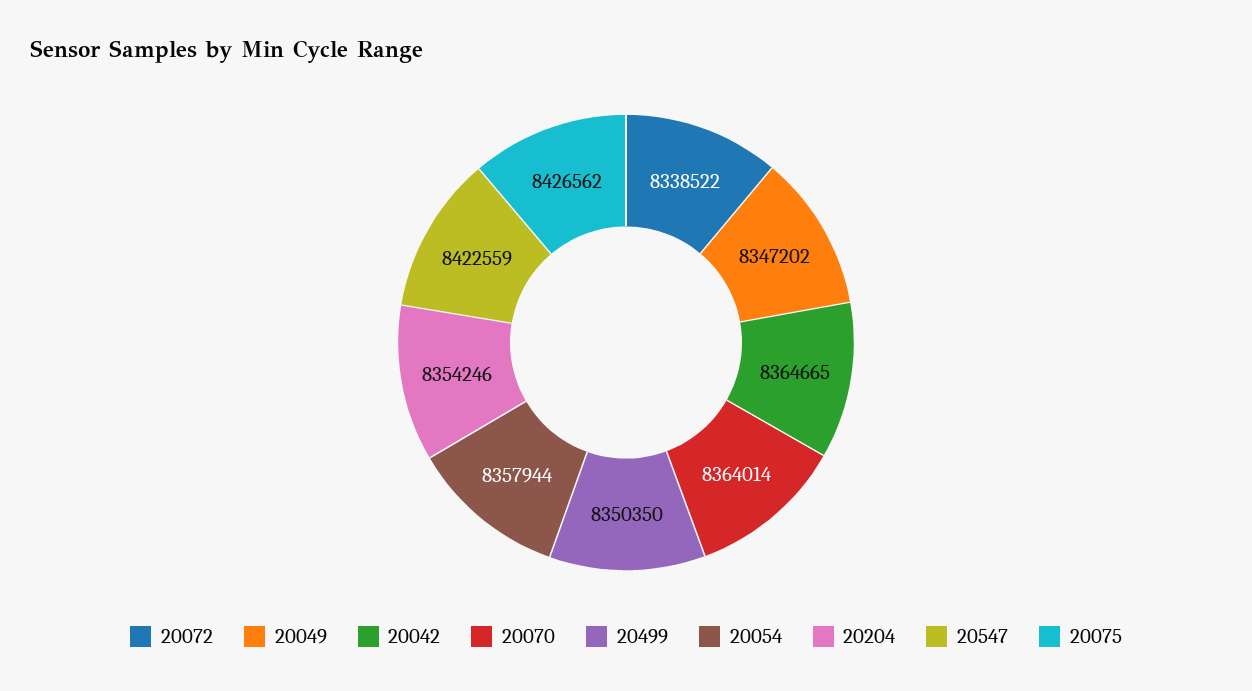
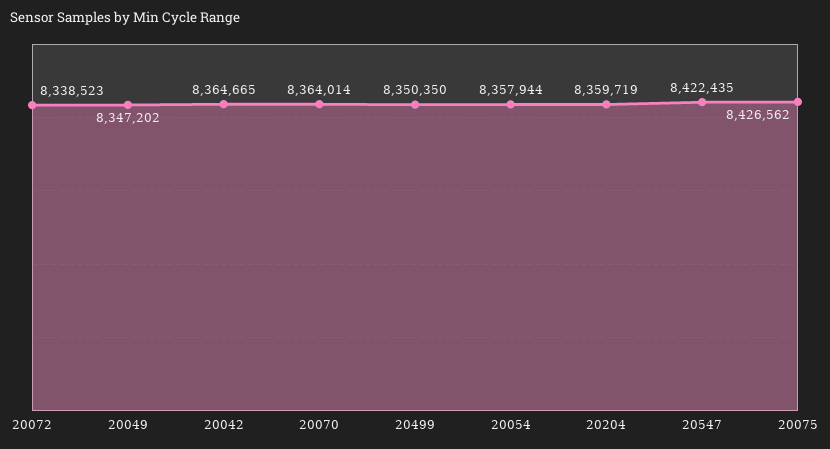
  {
-   "20072": 8338522,
+   "20072": 8338523,
    "20049": 8347202,
    "20042": 8364665,
    "20070": 8364014,
    "20499": 8350350,
    "20054": 8357944,
-   "20204": 8354246,
+   "20204": 8359719,
-   "20547": 8422559,
+   "20547": 8422435,
    "20075": 8426562
  }

